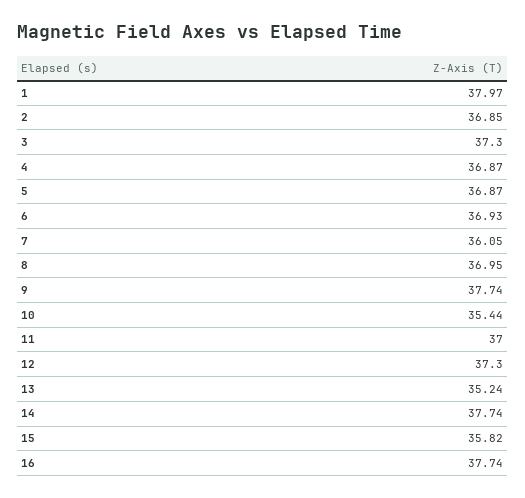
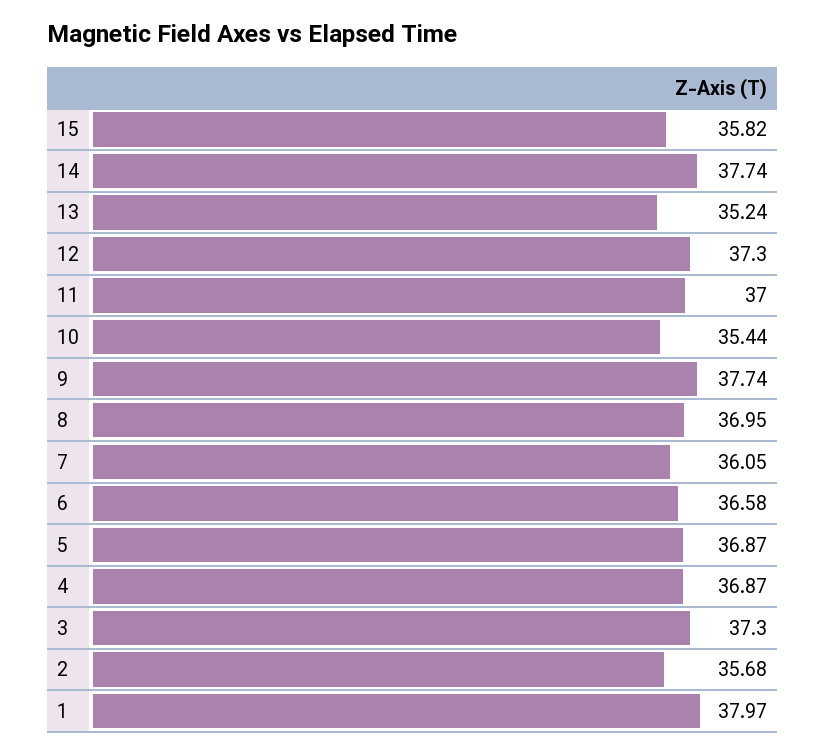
  {
    "1": 37.97,
-   "2": 36.85,
+   "2": 35.68,
    "3": 37.3,
    "4": 36.87,
    "5": 36.87,
-   "6": 36.93,
+   "6": 36.58,
    "7": 36.05,
    "8": 36.95,
    "9": 37.74,
    "10": 35.44,
    "11": 37,
    "12": 37.3,
    "13": 35.24,
    "14": 37.74,
-   "15": 35.82,
+   "15": 35.82
-   "16": 37.74
  }

